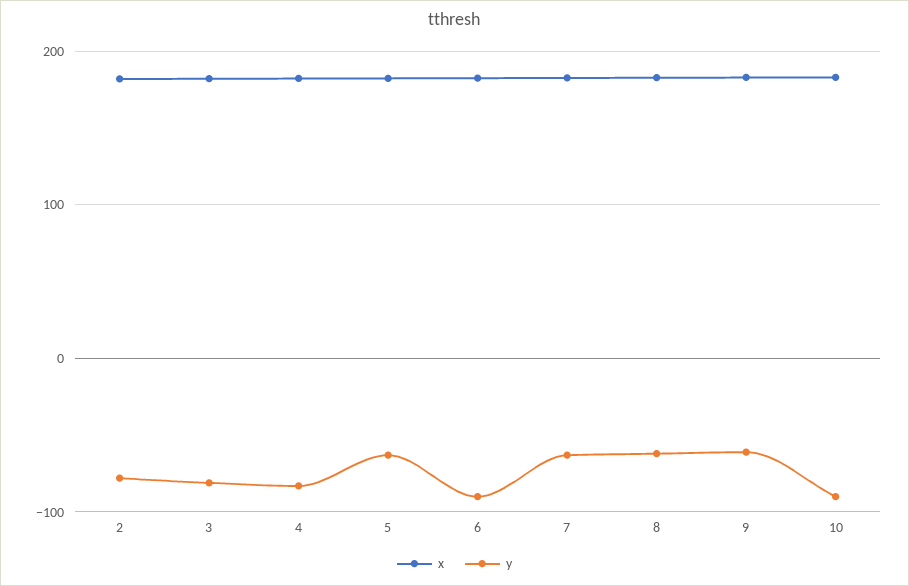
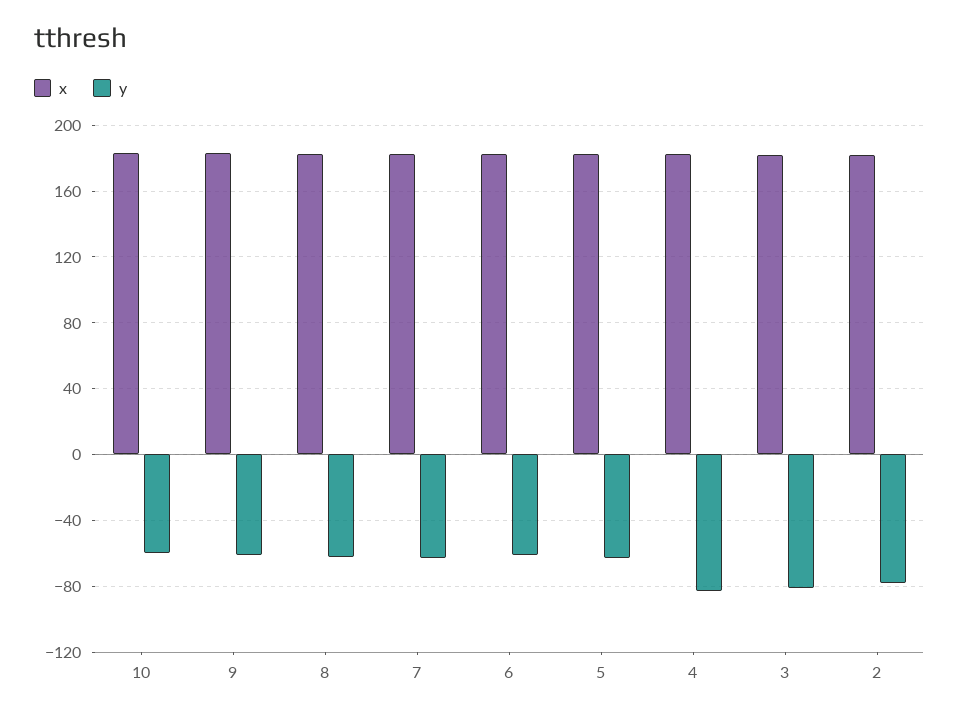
  {
    "x": {
      "2": 180,
      "3": 180,
      "4": 180,
      "5": 180,
      "6": 185,
      "7": 185,
      "8": 185,
      "9": 185,
      "10": 185
    },
    "y": {
      "2": -80,
      "3": -80,
      "4": -85,
      "5": -65,
-     "6": -90,
+     "6": -60,
      "7": -65,
      "8": -60,
      "9": -60,
-     "10": -90
+     "10": -60
    }
  }

